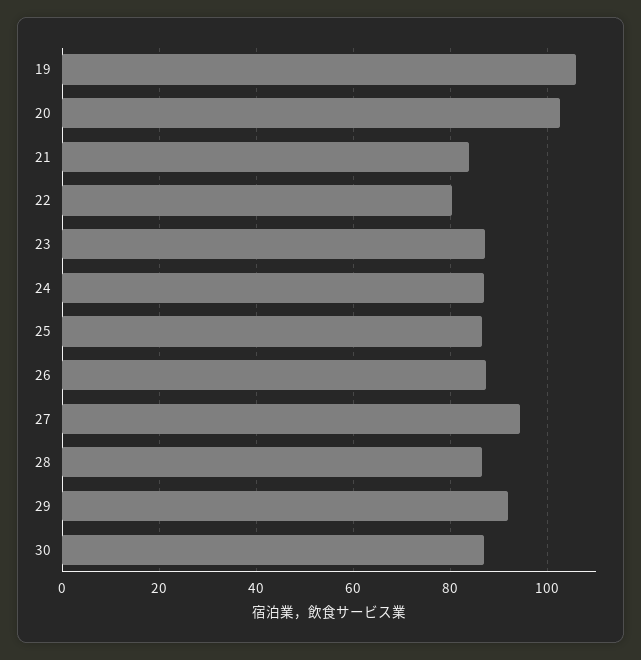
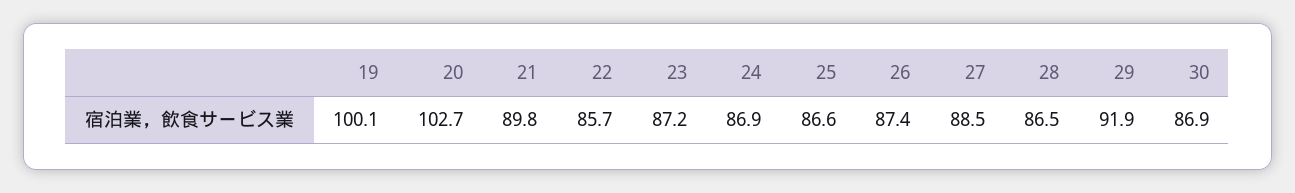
  {
-   "19": 106,
+   "19": 100.1,
    "20": 102.7,
-   "21": 84,
+   "21": 89.8,
-   "22": 80,
+   "22": 85.7,
    "23": 87.2,
    "24": 86.9,
    "25": 86.6,
    "26": 87.4,
-   "27": 94,
+   "27": 88.5,
    "28": 86.5,
    "29": 91.9,
    "30": 86.9
  }

